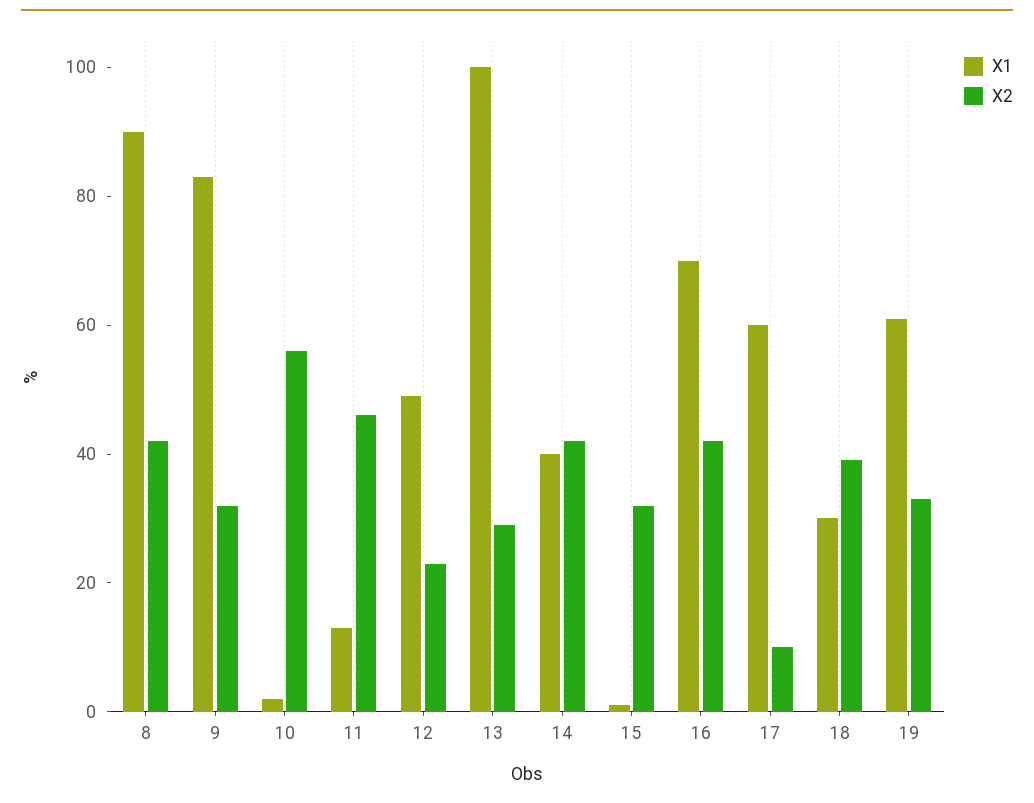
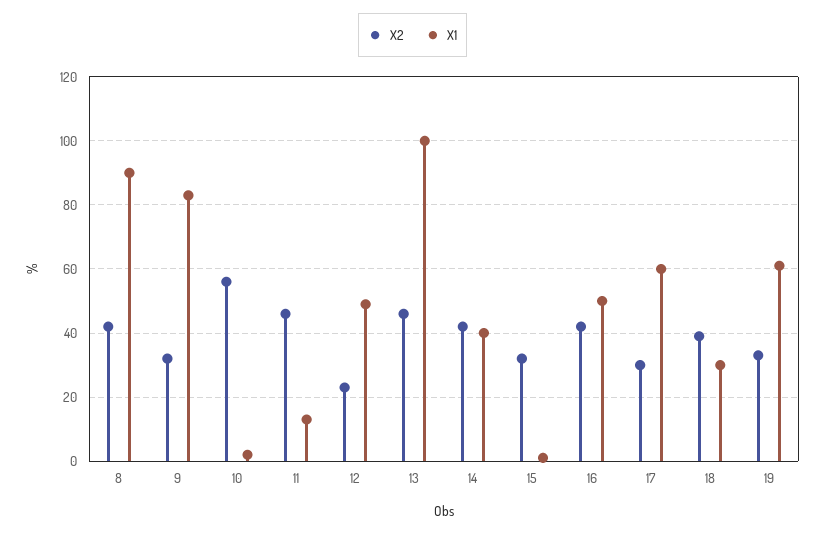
  {
    "X1": {
      "8": 90,
      "9": 85,
      "10": 0,
      "11": 15,
      "12": 50,
      "13": 100,
      "14": 40,
      "15": 0,
-     "16": 70,
+     "16": 50,
      "17": 60,
      "18": 30,
      "19": 60
    },
    "X2": {
      "8": 40,
      "9": 30,
      "10": 55,
      "11": 45,
      "12": 25,
-     "13": 30,
+     "13": 45,
      "14": 40,
      "15": 30,
      "16": 40,
-     "17": 10,
+     "17": 30,
      "18": 40,
      "19": 35
    }
  }

